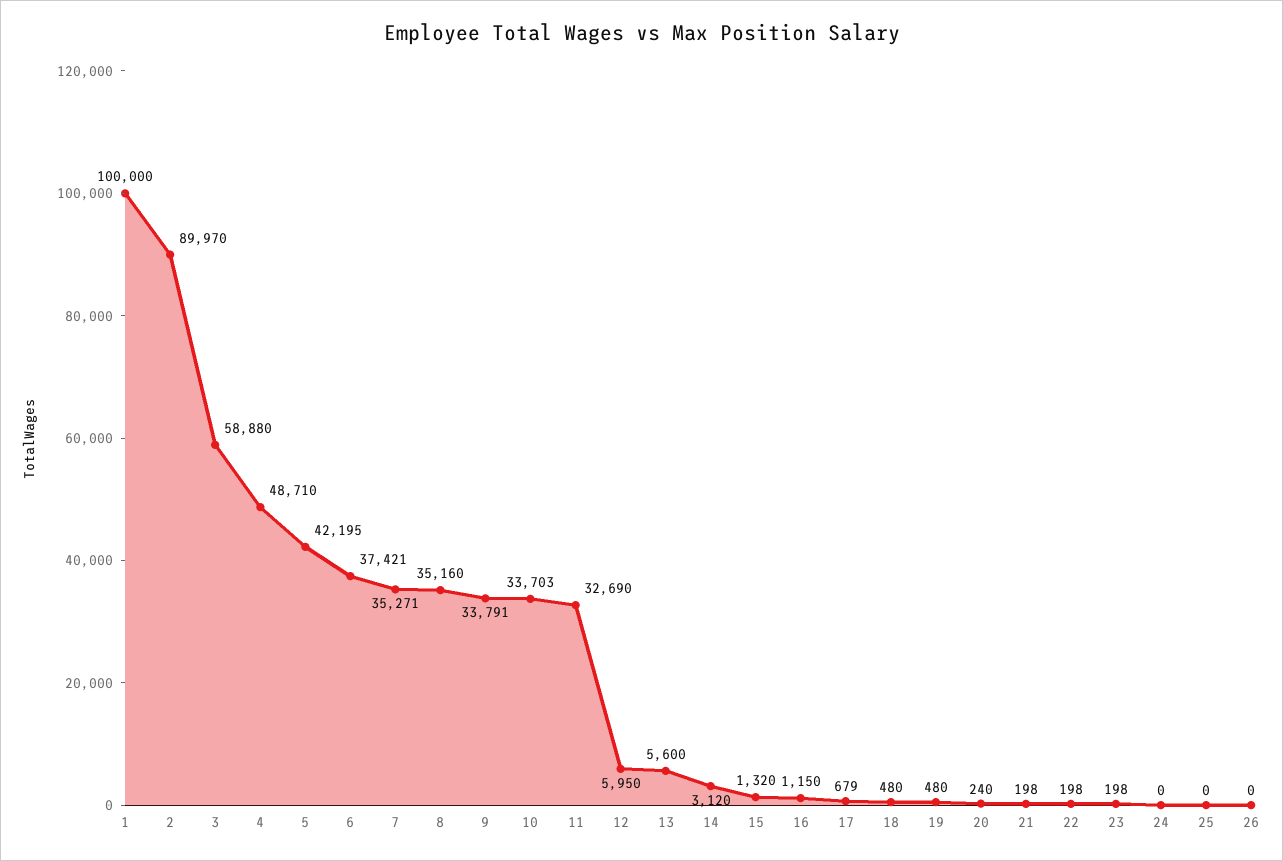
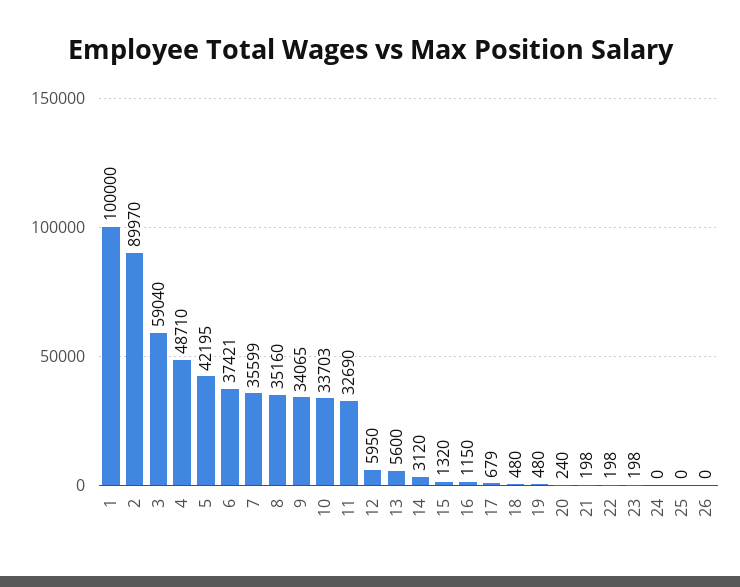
  {
    "1": 100000,
    "2": 89970,
-   "3": 58880,
+   "3": 59040,
    "4": 48710,
    "5": 42195,
    "6": 37421,
-   "7": 35271,
+   "7": 35599,
    "8": 35160,
-   "9": 33791,
+   "9": 34065,
    "10": 33703,
    "11": 32690,
    "12": 5950,
    "13": 5600,
    "14": 3120,
    "15": 1320,
    "16": 1150,
    "17": 679,
    "18": 480,
    "19": 480,
    "20": 240,
    "21": 198,
    "22": 198,
    "23": 198,
    "24": 0,
    "25": 0,
    "26": 0
  }

